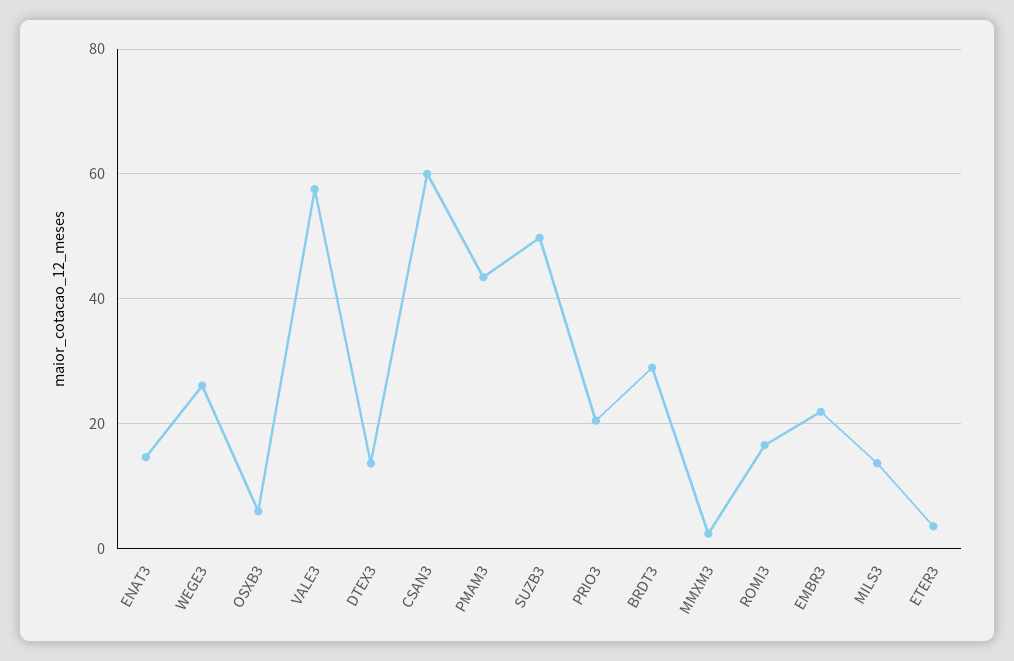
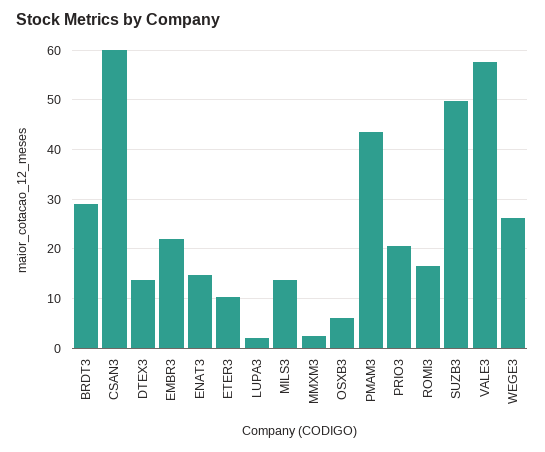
  {
    "ENAT3": 14,
    "WEGE3": 26,
    "OSXB3": 6,
    "VALE3": 58,
    "DTEX3": 14,
    "CSAN3": 60,
    "PMAM3": 44,
    "SUZB3": 50,
    "PRIO3": 20,
    "BRDT3": 30,
    "MMXM3": 2,
    "ROMI3": 16,
    "EMBR3": 22,
    "MILS3": 14,
-   "ETER3": 4
+   "ETER3": 10,
+   "LUPA3": 2
  }

